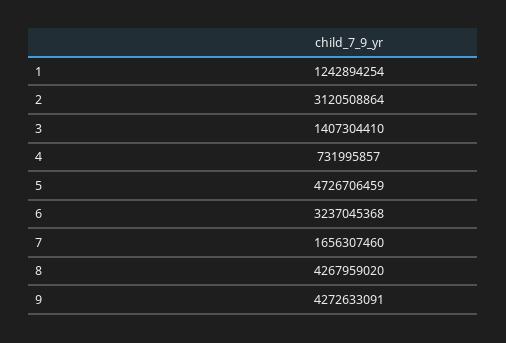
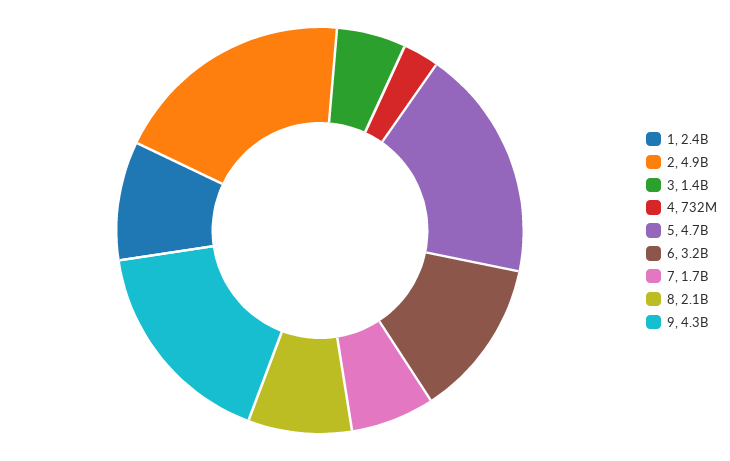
  {
-   "1": 1242894254,
+   "1": 2400000000,
-   "2": 3120508864,
+   "2": 4900000000,
    "3": 1407304410,
    "4": 731995857,
    "5": 4726706459,
    "6": 3237045368,
    "7": 1656307460,
-   "8": 4267959020,
+   "8": 2100000000,
    "9": 4272633091
  }

